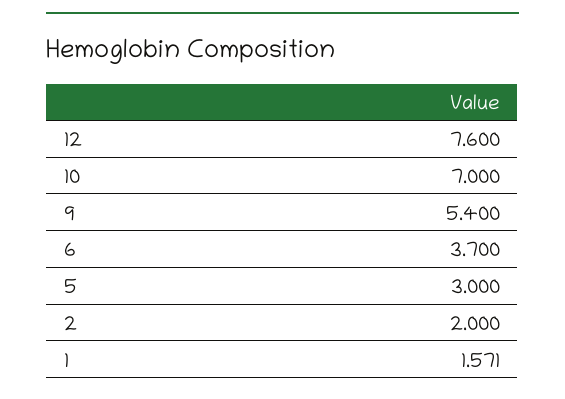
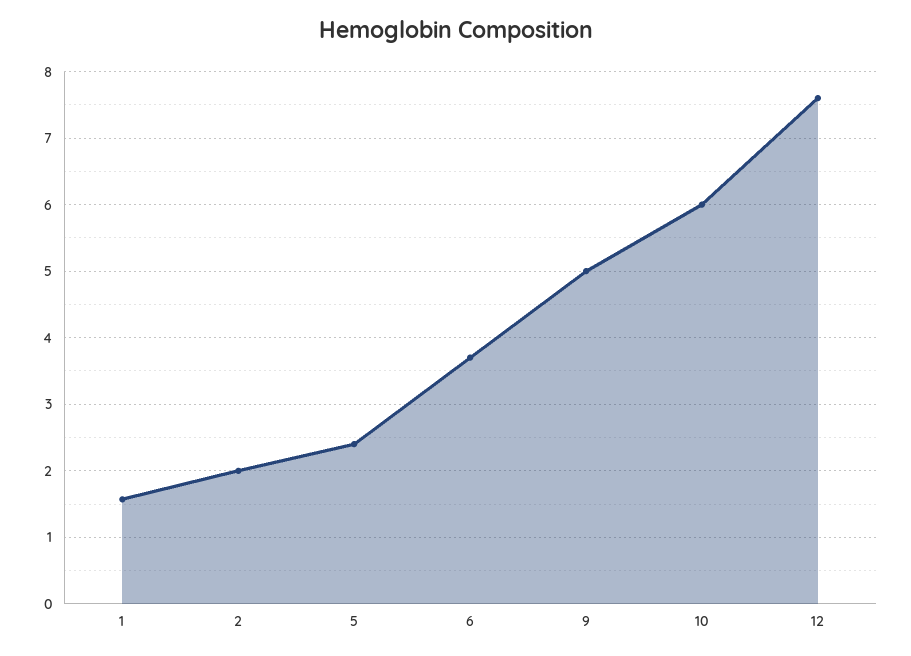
  {
    "12": 7.6,
-   "10": 7,
+   "10": 6,
-   "9": 5.4,
+   "9": 5,
    "6": 3.7,
-   "5": 3,
+   "5": 2.4,
    "2": 2,
    "1": 1.571
  }

